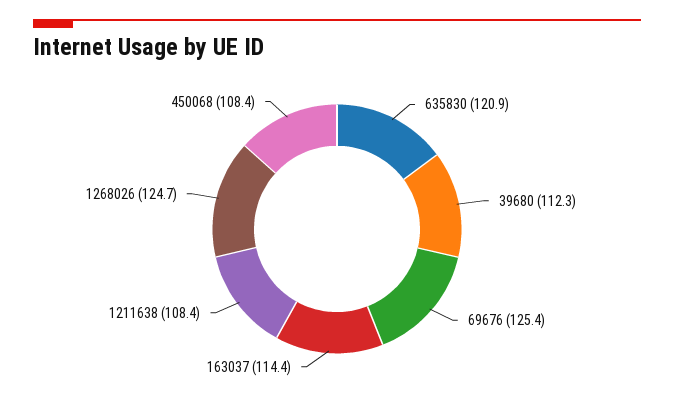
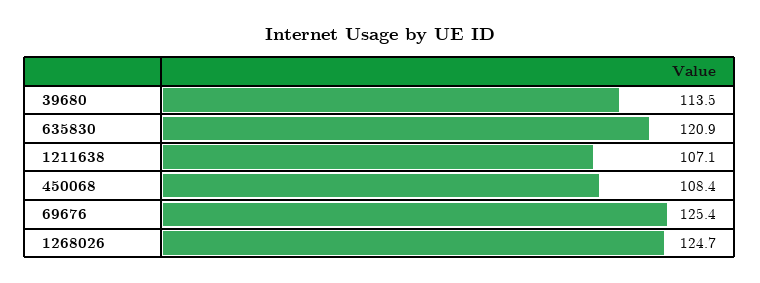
  {
    "635830": 120.9,
-   "39680": 112.3,
+   "39680": 113.5,
    "69676": 125.4,
-   "163037": 114.4,
-   "1211638": 108.4,
+   "1211638": 107.1,
    "1268026": 124.7,
    "450068": 108.4
  }

